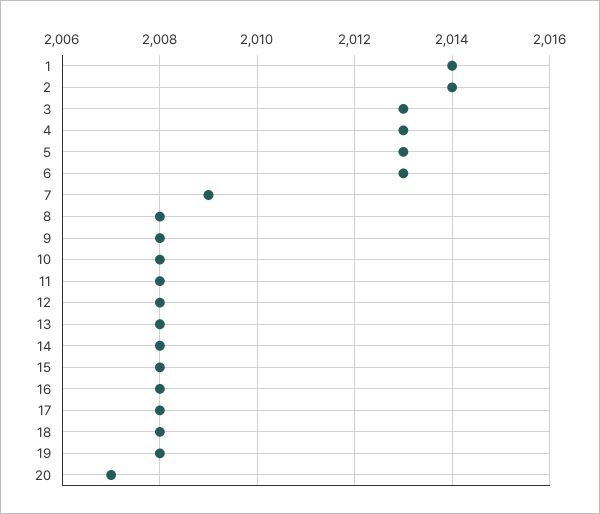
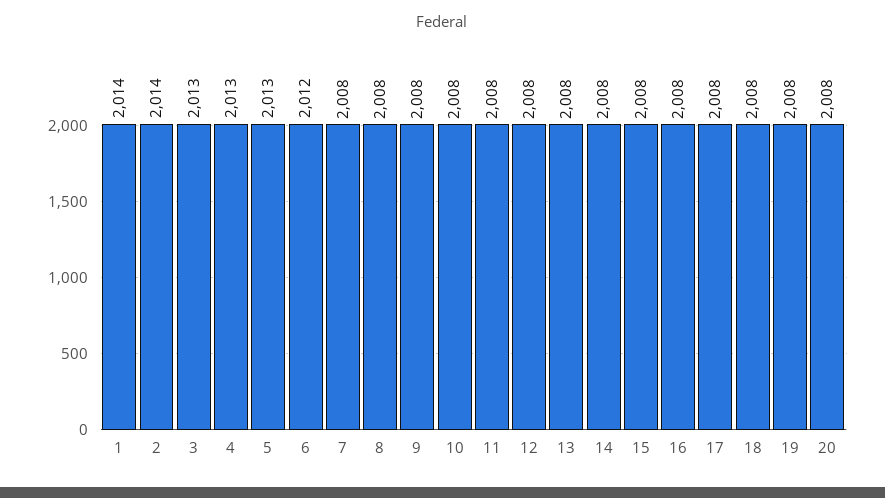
  {
    "1": 2014,
    "2": 2014,
    "3": 2013,
    "4": 2013,
    "5": 2013,
-   "6": 2013,
+   "6": 2012,
-   "7": 2009,
+   "7": 2008,
    "8": 2008,
    "9": 2008,
    "10": 2008,
    "11": 2008,
    "12": 2008,
    "13": 2008,
    "14": 2008,
    "15": 2008,
    "16": 2008,
    "17": 2008,
    "18": 2008,
    "19": 2008,
-   "20": 2007
+   "20": 2008
  }

